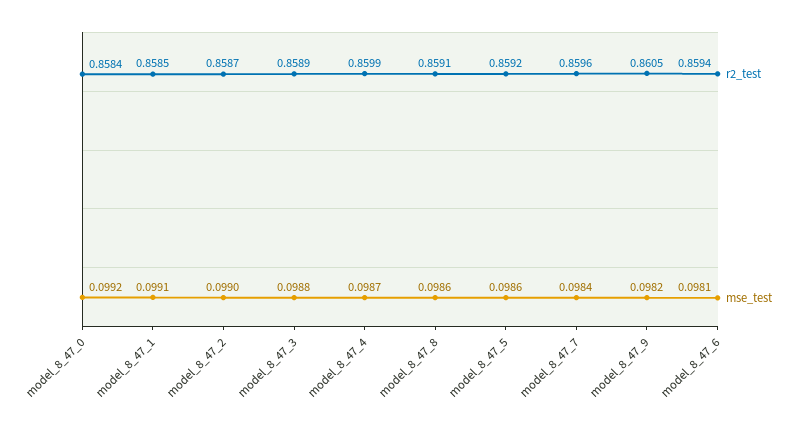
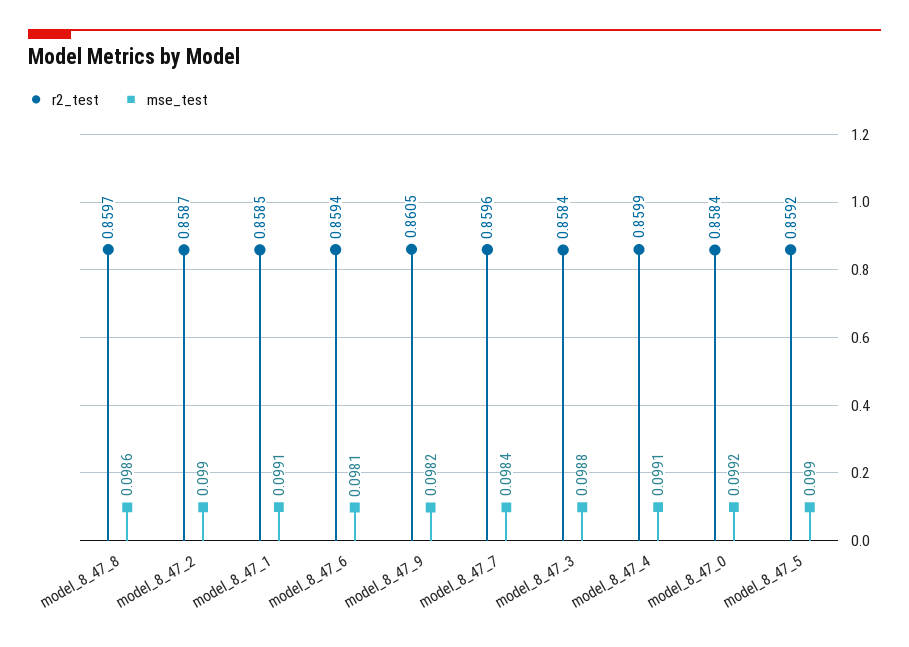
  {
    "r2_test": {
      "model_8_47_0": 0.8584,
      "model_8_47_1": 0.8585,
      "model_8_47_2": 0.8587,
-     "model_8_47_3": 0.8589,
+     "model_8_47_3": 0.8584,
      "model_8_47_4": 0.8599,
-     "model_8_47_8": 0.8591,
+     "model_8_47_8": 0.8597,
      "model_8_47_5": 0.8592,
      "model_8_47_7": 0.8596,
      "model_8_47_9": 0.8605,
      "model_8_47_6": 0.8594
    },
    "mse_test": {
      "model_8_47_0": 0.0992,
      "model_8_47_1": 0.0991,
      "model_8_47_2": 0.099,
      "model_8_47_3": 0.0988,
-     "model_8_47_4": 0.0987,
+     "model_8_47_4": 0.0991,
      "model_8_47_8": 0.0986,
-     "model_8_47_5": 0.0986,
+     "model_8_47_5": 0.099,
      "model_8_47_7": 0.0984,
      "model_8_47_9": 0.0982,
      "model_8_47_6": 0.0981
    }
  }

